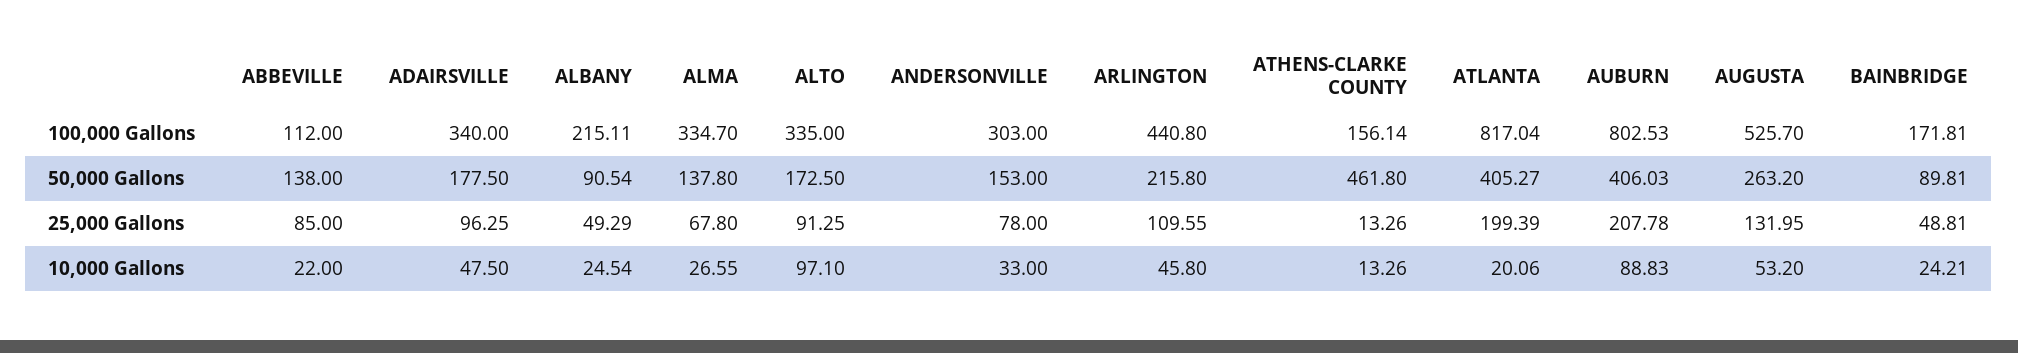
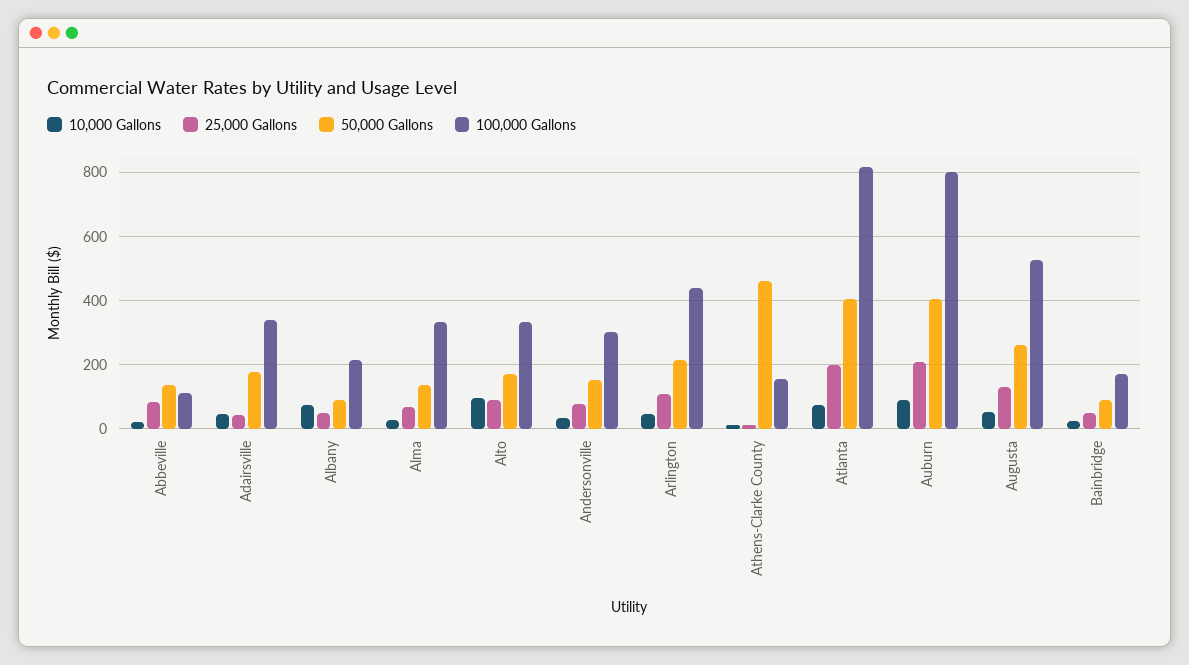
  {
    "100,000 Gallons": {
      "ABBEVILLE": 112,
      "ADAIRSVILLE": 340,
      "ALBANY": 215.11,
      "ALMA": 334.7,
      "ALTO": 335,
      "ANDERSONVILLE": 303,
      "ARLINGTON": 440.8,
      "ATHENS-CLARKE COUNTY": 156.14,
      "ATLANTA": 817.04,
      "AUBURN": 802.53,
      "AUGUSTA": 525.7,
      "BAINBRIDGE": 171.81
    },
    "50,000 Gallons": {
      "ABBEVILLE": 138,
      "ADAIRSVILLE": 177.5,
      "ALBANY": 90.54,
      "ALMA": 137.8,
      "ALTO": 172.5,
      "ANDERSONVILLE": 153,
      "ARLINGTON": 215.8,
      "ATHENS-CLARKE COUNTY": 461.8,
      "ATLANTA": 405.27,
      "AUBURN": 406.03,
      "AUGUSTA": 263.2,
      "BAINBRIDGE": 89.81
    },
    "25,000 Gallons": {
      "ABBEVILLE": 85,
-     "ADAIRSVILLE": 96.25,
+     "ADAIRSVILLE": 40,
      "ALBANY": 49.29,
      "ALMA": 67.8,
      "ALTO": 91.25,
      "ANDERSONVILLE": 78,
      "ARLINGTON": 109.55,
      "ATHENS-CLARKE COUNTY": 13.26,
      "ATLANTA": 199.39,
      "AUBURN": 207.78,
      "AUGUSTA": 131.95,
      "BAINBRIDGE": 48.81
    },
    "10,000 Gallons": {
      "ABBEVILLE": 22,
      "ADAIRSVILLE": 47.5,
-     "ALBANY": 24.54,
+     "ALBANY": 80,
      "ALMA": 26.55,
      "ALTO": 97.1,
      "ANDERSONVILLE": 33,
      "ARLINGTON": 45.8,
      "ATHENS-CLARKE COUNTY": 13.26,
-     "ATLANTA": 20.06,
+     "ATLANTA": 80,
      "AUBURN": 88.83,
      "AUGUSTA": 53.2,
      "BAINBRIDGE": 24.21
    }
  }

